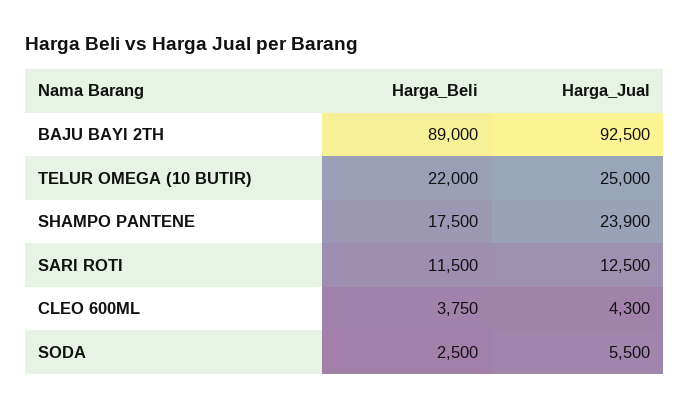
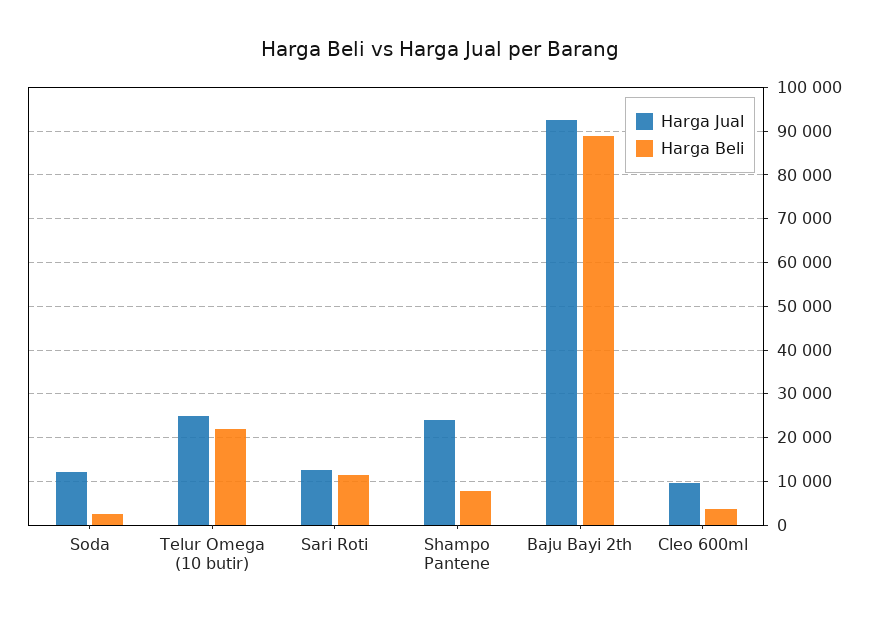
  {
    "Harga_Beli": {
      "BAJU BAYI 2TH": 89000,
      "TELUR OMEGA (10 BUTIR)": 22000,
-     "SHAMPO PANTENE": 17500,
+     "SHAMPO PANTENE": 8000,
      "SARI ROTI": 11500,
      "CLEO 600ML": 3750,
      "SODA": 2500
    },
    "Harga_Jual": {
      "BAJU BAYI 2TH": 92500,
      "TELUR OMEGA (10 BUTIR)": 25000,
      "SHAMPO PANTENE": 23900,
      "SARI ROTI": 12500,
-     "CLEO 600ML": 4300,
+     "CLEO 600ML": 10000,
-     "SODA": 5500
+     "SODA": 12000
    }
  }

